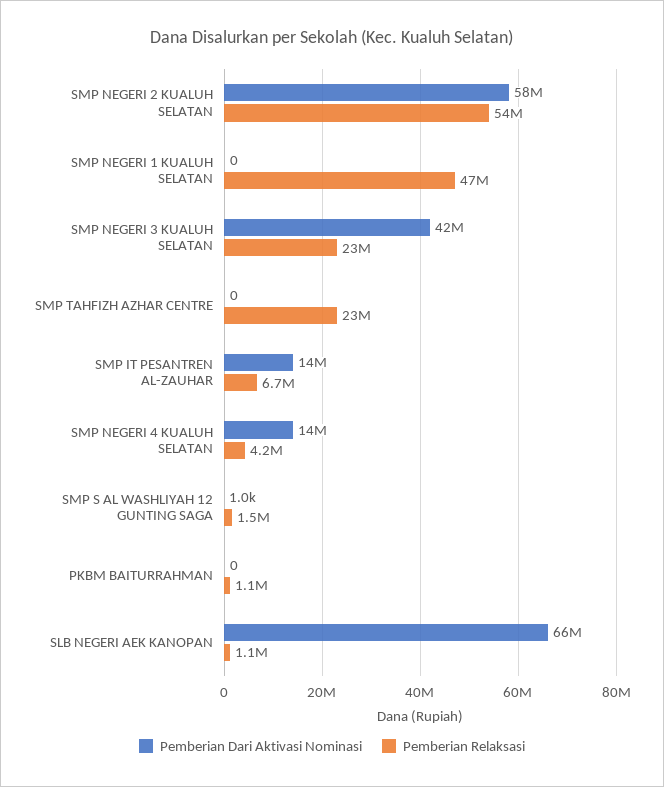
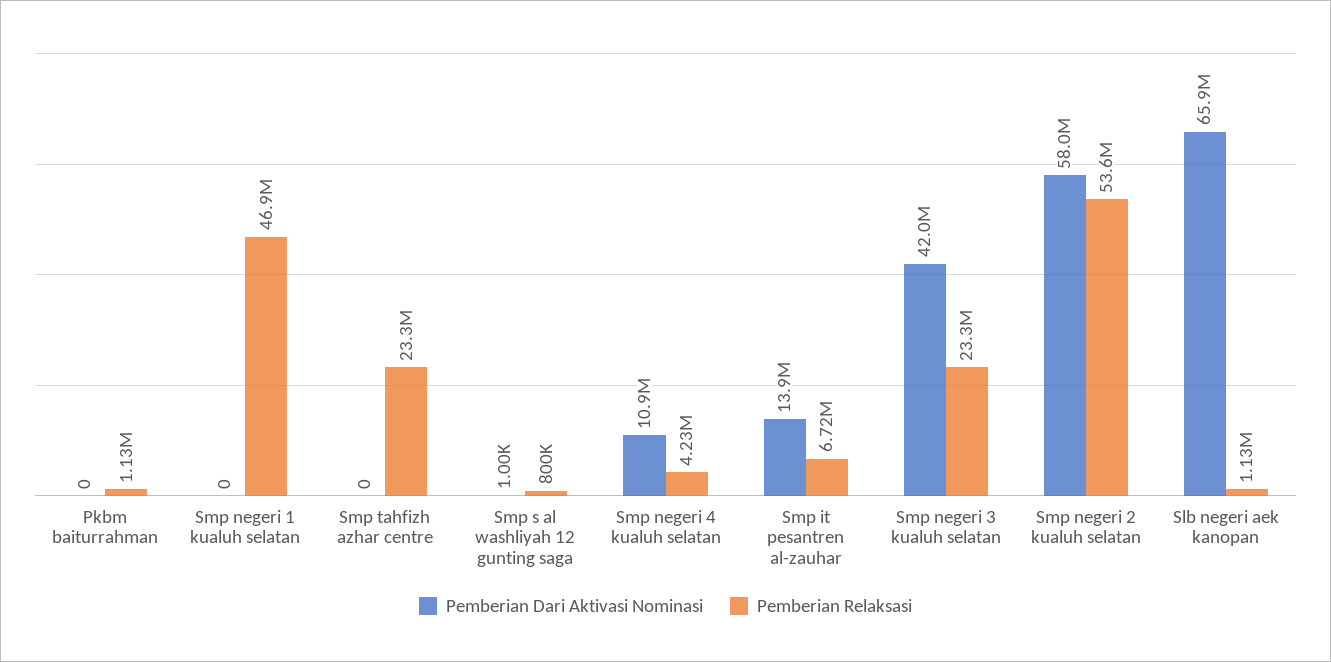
  {
    "Pemberian Dari Aktivasi Nominasi": {
      "SMP NEGERI 2 KUALUH SELATAN": 58000000,
      "SMP NEGERI 1 KUALUH SELATAN": 0,
      "SMP NEGERI 3 KUALUH SELATAN": 42000000,
      "SMP TAHFIZH AZHAR CENTRE": 0,
      "SMP IT PESANTREN AL-ZAUHAR": 13900000,
-     "SMP NEGERI 4 KUALUH SELATAN": 14000000,
+     "SMP NEGERI 4 KUALUH SELATAN": 10900000,
      "SMP S AL WASHLIYAH 12 GUNTING SAGA": 1000,
      "PKBM BAITURRAHMAN": 0,
      "SLB NEGERI AEK KANOPAN": 65900000
    },
    "Pemberian Relaksasi": {
      "SMP NEGERI 2 KUALUH SELATAN": 53600000,
      "SMP NEGERI 1 KUALUH SELATAN": 46900000,
      "SMP NEGERI 3 KUALUH SELATAN": 23300000,
      "SMP TAHFIZH AZHAR CENTRE": 23300000,
      "SMP IT PESANTREN AL-ZAUHAR": 6720000,
      "SMP NEGERI 4 KUALUH SELATAN": 4230000,
-     "SMP S AL WASHLIYAH 12 GUNTING SAGA": 1500000,
+     "SMP S AL WASHLIYAH 12 GUNTING SAGA": 800000,
      "PKBM BAITURRAHMAN": 1130000,
      "SLB NEGERI AEK KANOPAN": 1130000
    }
  }

